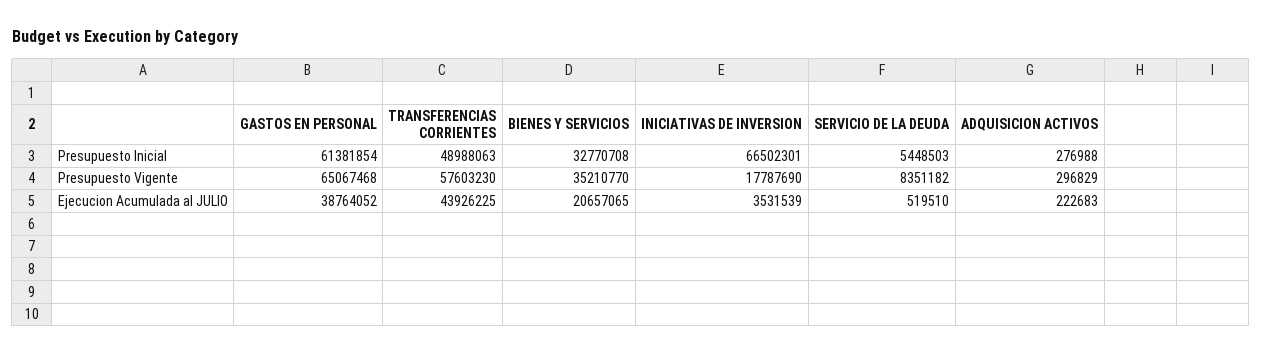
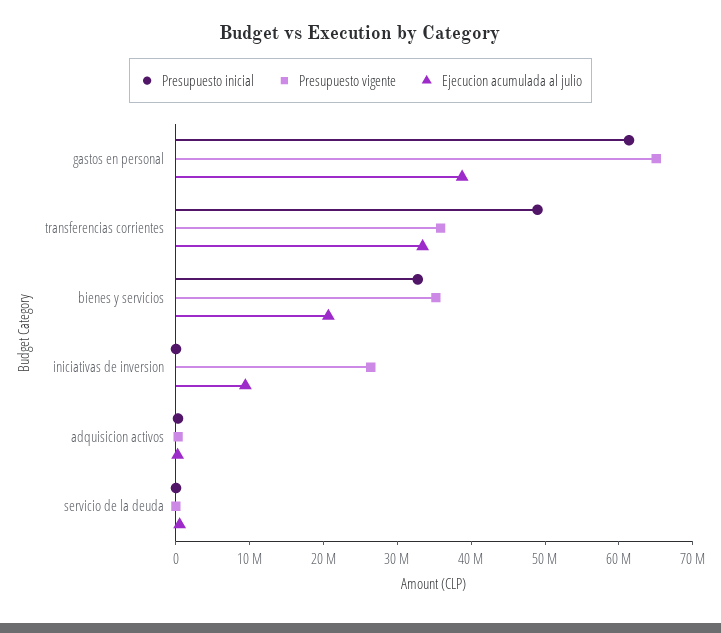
  {
    "Presupuesto Inicial": {
      "GASTOS EN PERSONAL": 61381854,
      "TRANSFERENCIAS CORRIENTES": 48988063,
      "BIENES Y SERVICIOS": 32770708,
-     "INICIATIVAS DE INVERSION": 66502301,
+     "INICIATIVAS DE INVERSION": 0,
-     "SERVICIO DE LA DEUDA": 5448503,
+     "SERVICIO DE LA DEUDA": 0,
      "ADQUISICION ACTIVOS": 276988
    },
    "Presupuesto Vigente": {
      "GASTOS EN PERSONAL": 65067468,
-     "TRANSFERENCIAS CORRIENTES": 57603230,
+     "TRANSFERENCIAS CORRIENTES": 36000000,
      "BIENES Y SERVICIOS": 35210770,
-     "INICIATIVAS DE INVERSION": 17787690,
+     "INICIATIVAS DE INVERSION": 26000000,
-     "SERVICIO DE LA DEUDA": 8351182,
+     "SERVICIO DE LA DEUDA": 0,
      "ADQUISICION ACTIVOS": 296829
    },
    "Ejecucion Acumulada al JULIO": {
      "GASTOS EN PERSONAL": 38764052,
-     "TRANSFERENCIAS CORRIENTES": 43926225,
+     "TRANSFERENCIAS CORRIENTES": 34000000,
      "BIENES Y SERVICIOS": 20657065,
-     "INICIATIVAS DE INVERSION": 3531539,
+     "INICIATIVAS DE INVERSION": 10000000,
      "SERVICIO DE LA DEUDA": 519510,
      "ADQUISICION ACTIVOS": 222683
    }
  }

